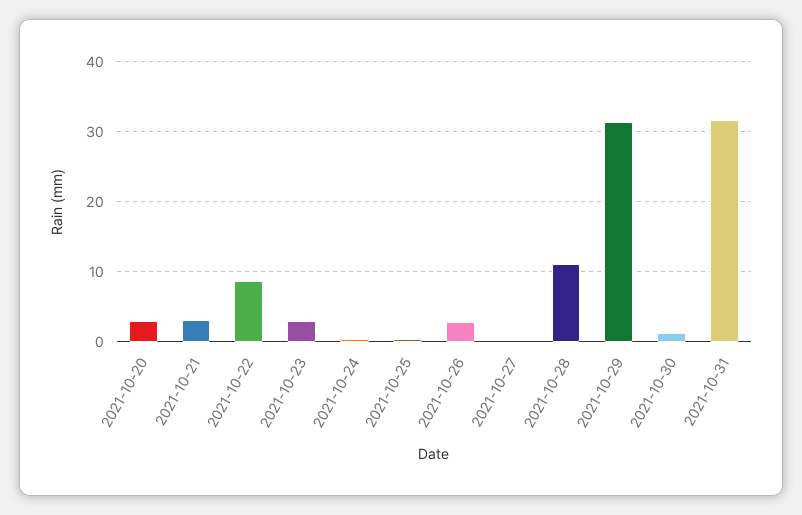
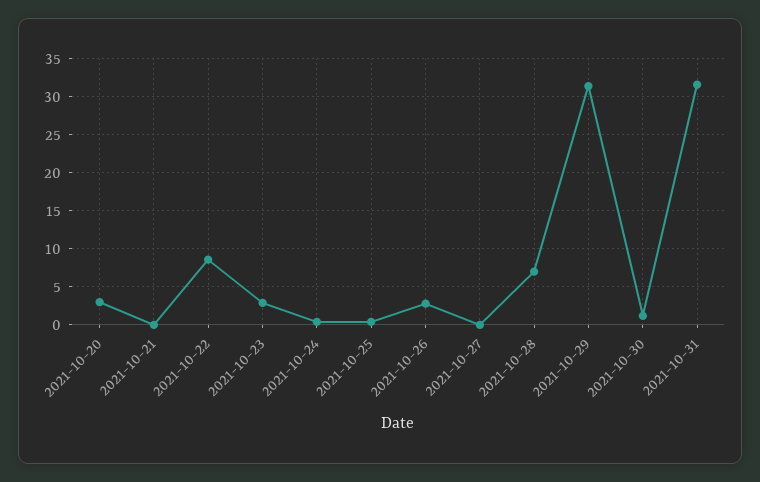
  {
    "2021-10-20": 3,
-   "2021-10-21": 3,
+   "2021-10-21": 0,
    "2021-10-22": 9,
    "2021-10-23": 3,
    "2021-10-24": 0,
    "2021-10-25": 0,
    "2021-10-26": 3,
    "2021-10-27": 0,
-   "2021-10-28": 11,
+   "2021-10-28": 7,
    "2021-10-29": 31,
    "2021-10-30": 1,
    "2021-10-31": 32
  }

